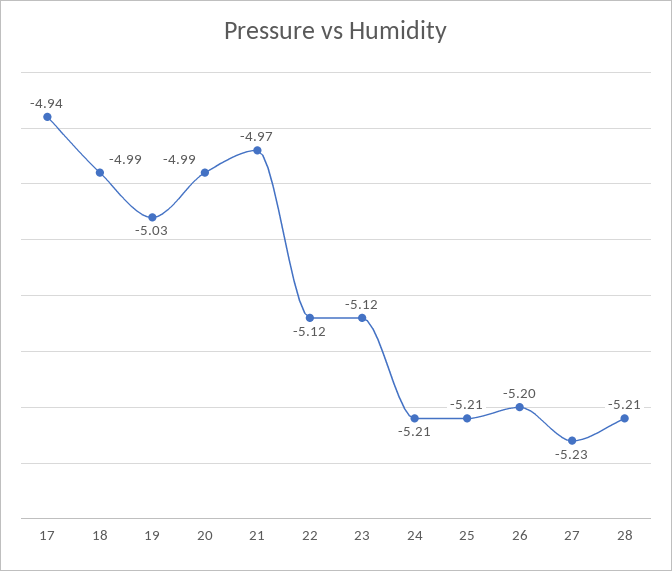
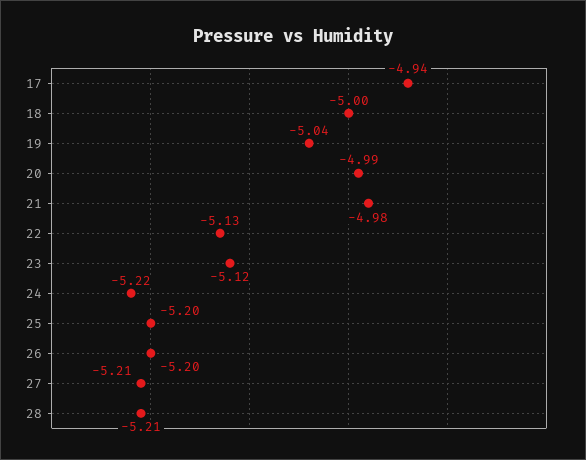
  {
    "17": -4.94,
-   "18": -4.99,
+   "18": -5,
-   "19": -5.03,
+   "19": -5.04,
    "20": -4.99,
-   "21": -4.97,
+   "21": -4.98,
-   "22": -5.12,
+   "22": -5.13,
    "23": -5.12,
-   "24": -5.21,
+   "24": -5.22,
-   "25": -5.21,
+   "25": -5.2,
    "26": -5.2,
-   "27": -5.23,
+   "27": -5.21,
    "28": -5.21
  }

